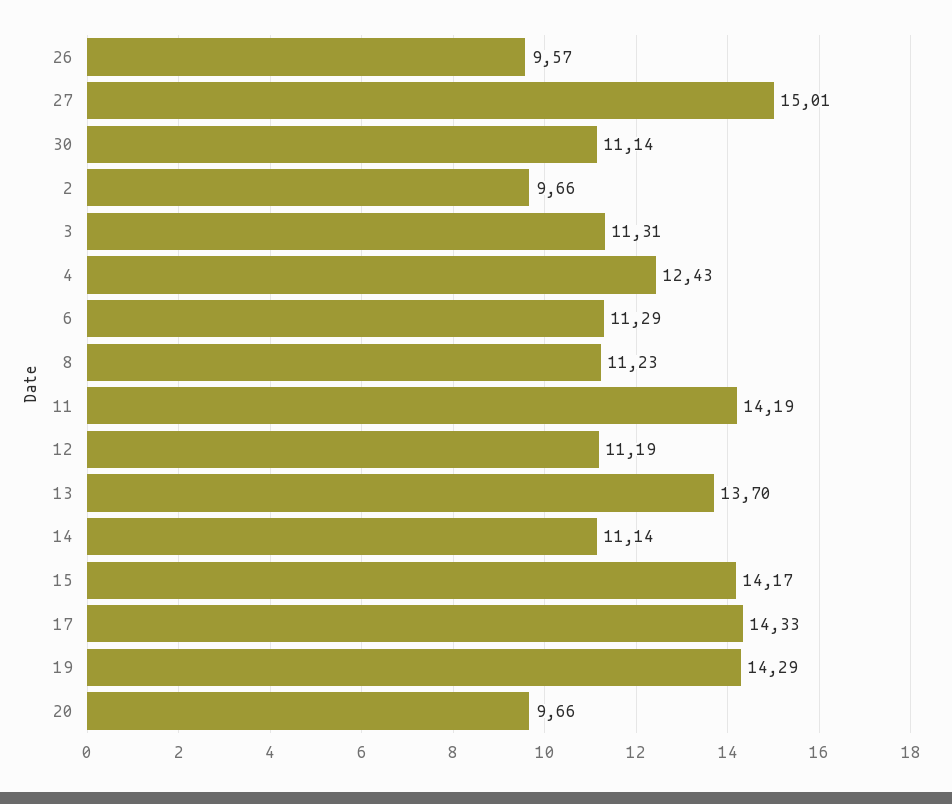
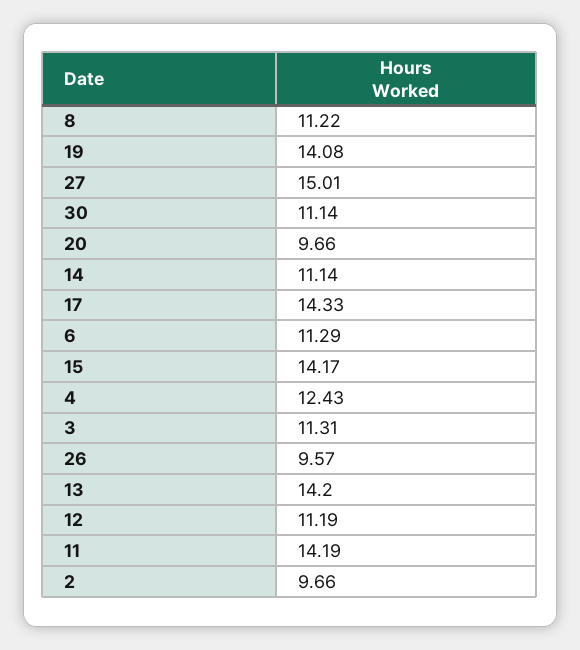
  {
    "26": 9.57,
    "27": 15.01,
    "30": 11.14,
    "2": 9.66,
    "3": 11.31,
    "4": 12.43,
    "6": 11.29,
-   "8": 11.23,
+   "8": 11.22,
    "11": 14.19,
    "12": 11.19,
-   "13": 13.7,
+   "13": 14.2,
    "14": 11.14,
    "15": 14.17,
    "17": 14.33,
-   "19": 14.29,
+   "19": 14.08,
    "20": 9.66
  }

